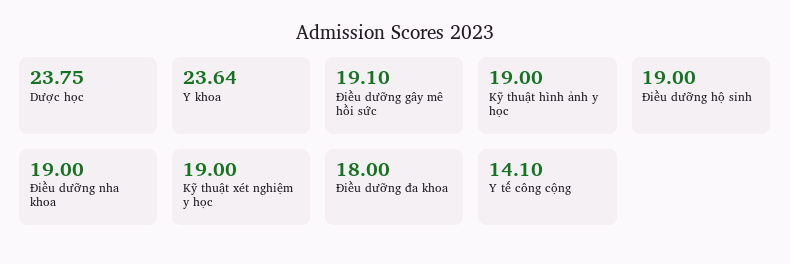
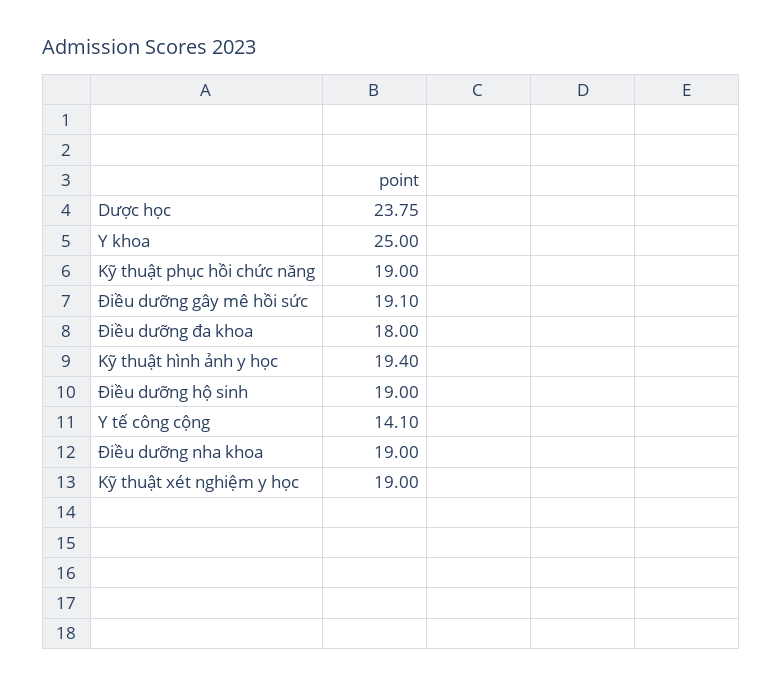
  {
    "Dược học": 23.75,
-   "Y khoa": 23.64,
+   "Y khoa": 25,
    "Điều dưỡng gây mê hồi sức": 19.1,
-   "Kỹ thuật hình ảnh y học": 19,
+   "Kỹ thuật hình ảnh y học": 19.4,
    "Điều dưỡng hộ sinh": 19,
    "Điều dưỡng nha khoa": 19,
    "Kỹ thuật xét nghiệm y học": 19,
    "Điều dưỡng đa khoa": 18,
-   "Y tế công cộng": 14.1
+   "Y tế công cộng": 14.1,
+   "Kỹ thuật phục hồi chức năng": 19
  }

